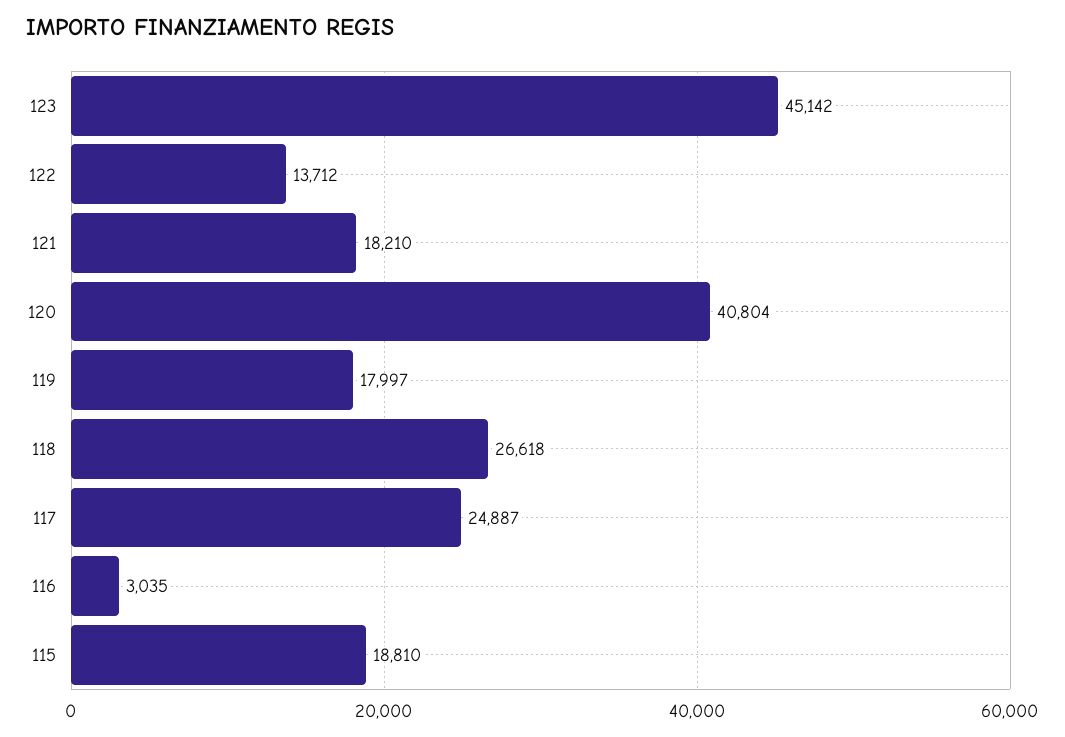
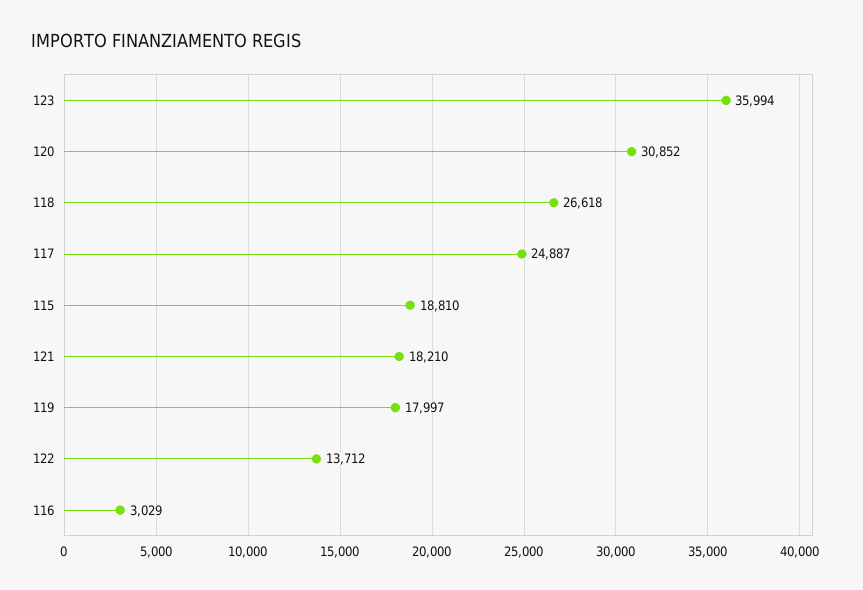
  {
-   "123": 45142,
+   "123": 35994,
    "122": 13712,
    "121": 18210,
-   "120": 40804,
+   "120": 30852,
    "119": 17997,
    "118": 26618,
    "117": 24887,
-   "116": 3035,
+   "116": 3029,
    "115": 18810
  }

